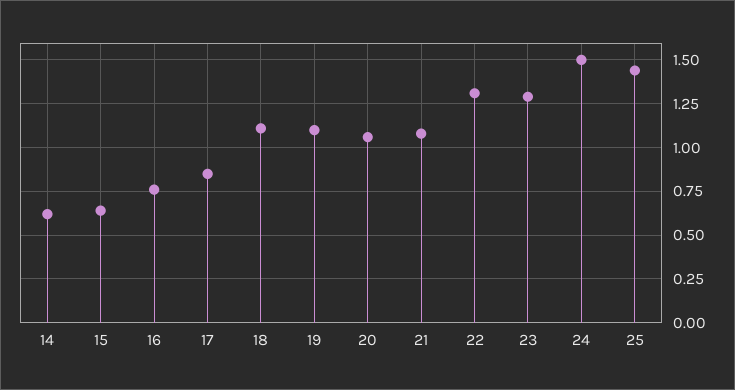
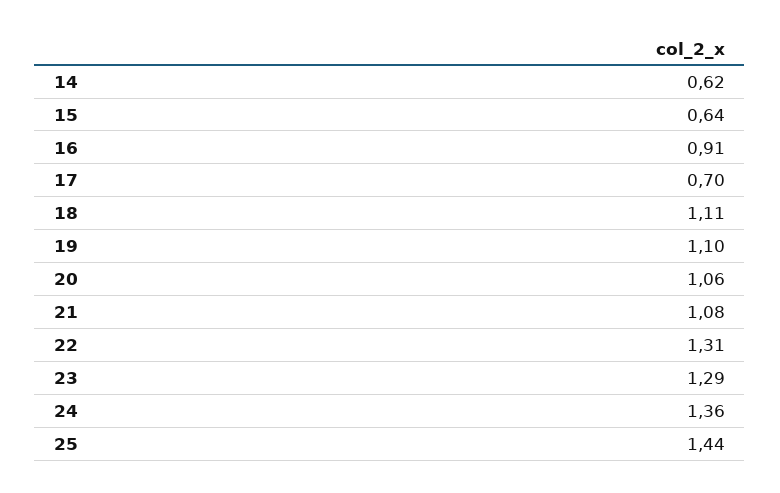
  {
    "14": 0.62,
    "15": 0.64,
-   "16": 0.75,
+   "16": 0.91,
-   "17": 0.85,
+   "17": 0.7,
    "18": 1.11,
    "19": 1.1,
    "20": 1.06,
    "21": 1.08,
    "22": 1.31,
    "23": 1.29,
-   "24": 1.5,
+   "24": 1.36,
    "25": 1.44
  }

